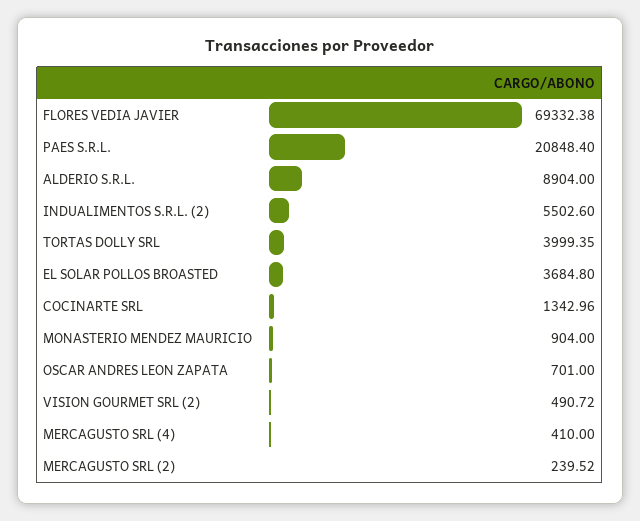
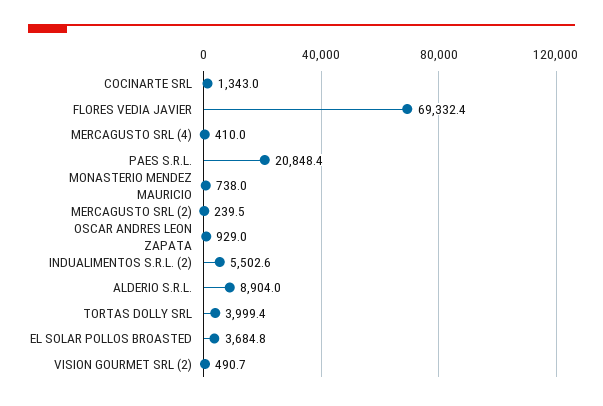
  {
    "FLORES VEDIA JAVIER": 69332.38,
    "PAES S.R.L.": 20848.4,
    "ALDERIO S.R.L.": 8904,
    "INDUALIMENTOS S.R.L. (2)": 5502.6,
    "TORTAS DOLLY SRL": 3999.35,
    "EL SOLAR POLLOS BROASTED": 3684.8,
    "COCINARTE SRL": 1342.96,
-   "MONASTERIO MENDEZ MAURICIO": 904,
+   "MONASTERIO MENDEZ MAURICIO": 738,
-   "OSCAR ANDRES LEON ZAPATA": 701,
+   "OSCAR ANDRES LEON ZAPATA": 929,
    "VISION GOURMET SRL (2)": 490.72,
    "MERCAGUSTO SRL (4)": 410,
    "MERCAGUSTO SRL (2)": 239.52
  }

